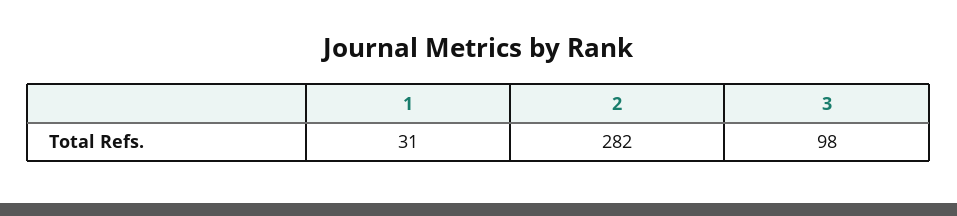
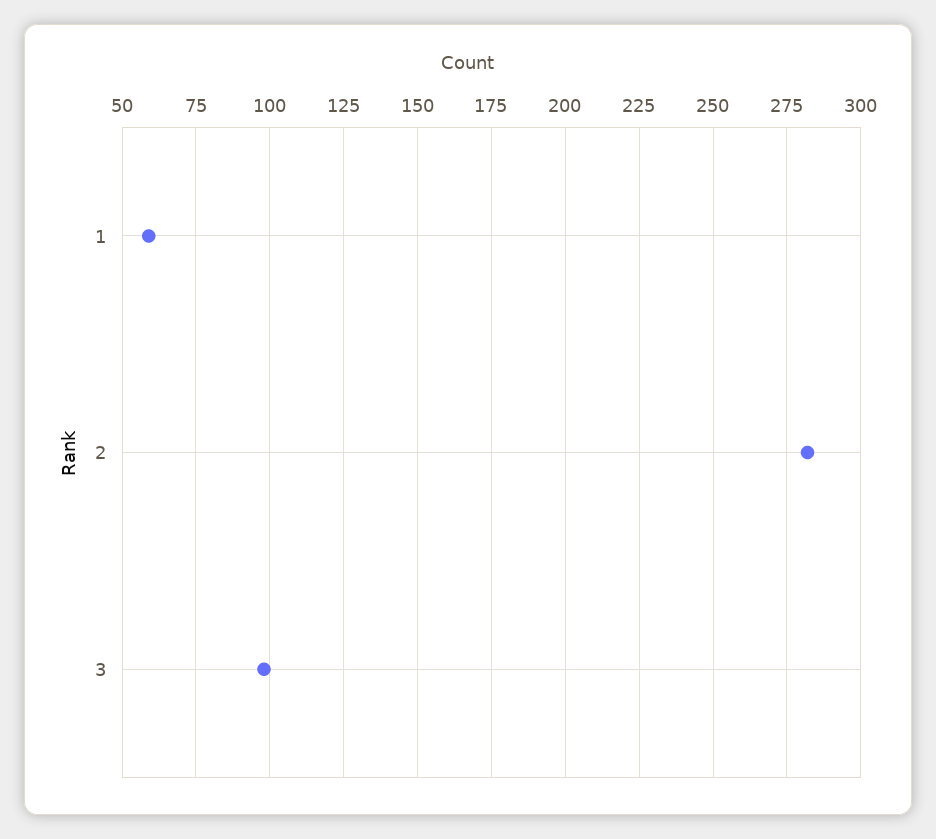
  {
-   "1": 31,
+   "1": 60,
    "2": 282,
    "3": 98
  }

